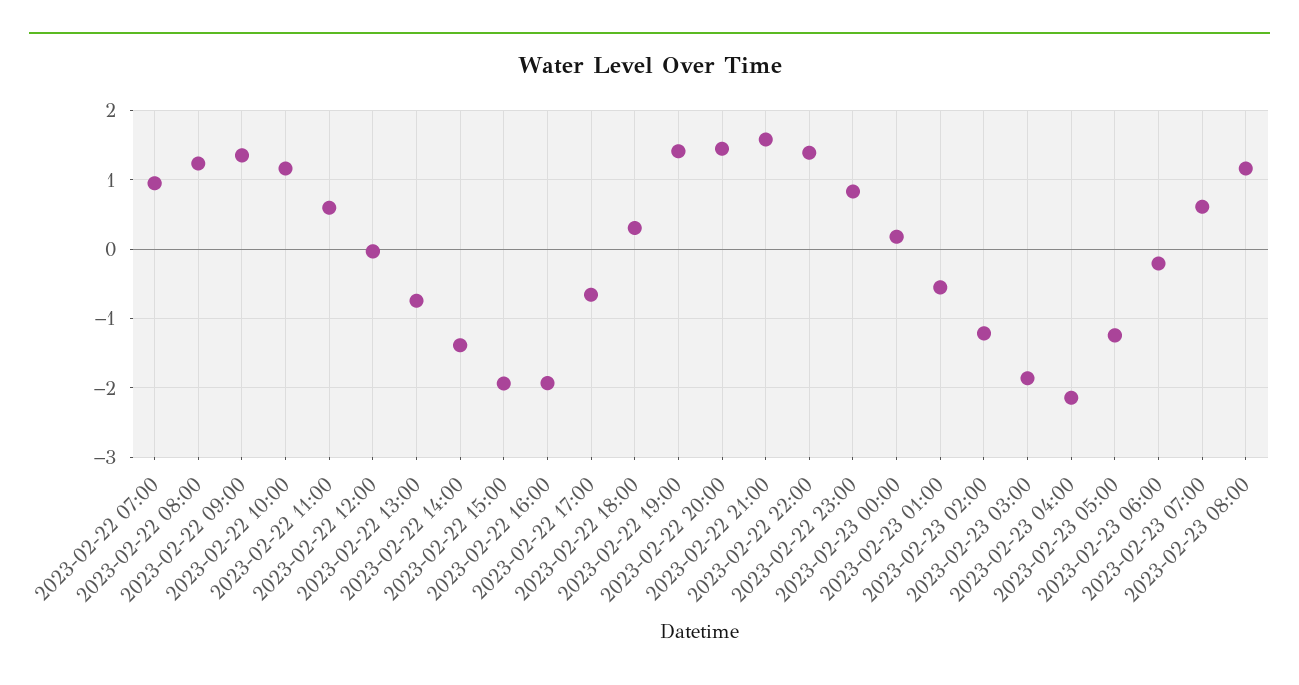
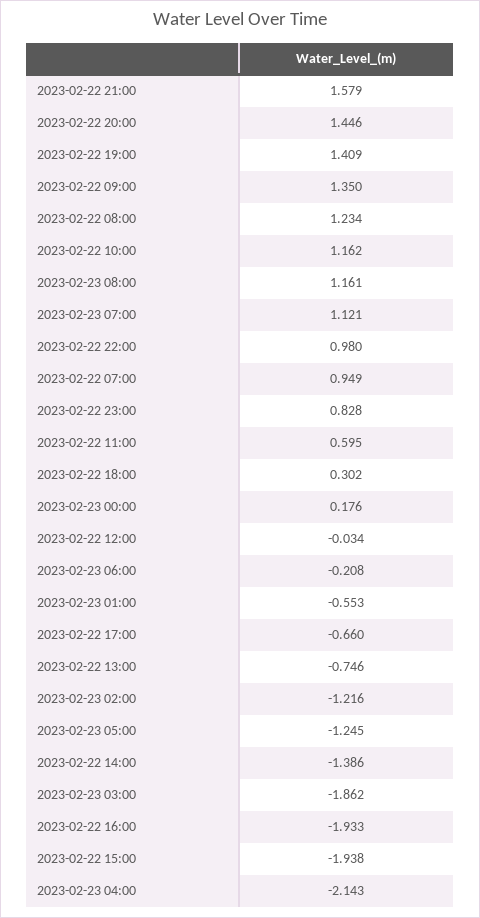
  {
    "2023-02-22 07:00": 0.949,
    "2023-02-22 08:00": 1.234,
    "2023-02-22 09:00": 1.35,
    "2023-02-22 10:00": 1.162,
    "2023-02-22 11:00": 0.595,
    "2023-02-22 12:00": -0.034,
    "2023-02-22 13:00": -0.746,
    "2023-02-22 14:00": -1.386,
    "2023-02-22 15:00": -1.938,
    "2023-02-22 16:00": -1.933,
    "2023-02-22 17:00": -0.66,
    "2023-02-22 18:00": 0.302,
    "2023-02-22 19:00": 1.409,
    "2023-02-22 20:00": 1.446,
    "2023-02-22 21:00": 1.579,
-   "2023-02-22 22:00": 1.4,
+   "2023-02-22 22:00": 0.98,
    "2023-02-22 23:00": 0.828,
    "2023-02-23 00:00": 0.176,
    "2023-02-23 01:00": -0.553,
    "2023-02-23 02:00": -1.216,
    "2023-02-23 03:00": -1.862,
    "2023-02-23 04:00": -2.143,
    "2023-02-23 05:00": -1.245,
    "2023-02-23 06:00": -0.208,
-   "2023-02-23 07:00": 0.6,
+   "2023-02-23 07:00": 1.121,
    "2023-02-23 08:00": 1.161
  }

